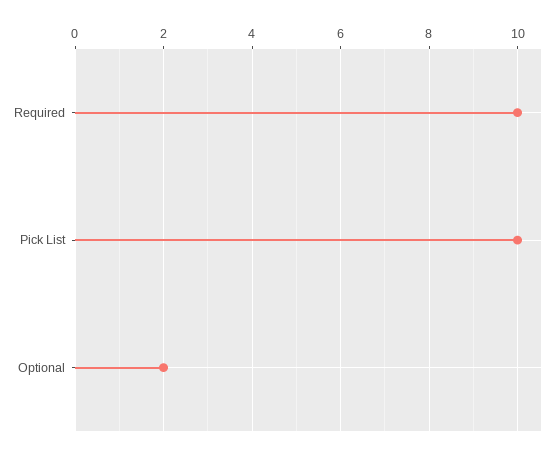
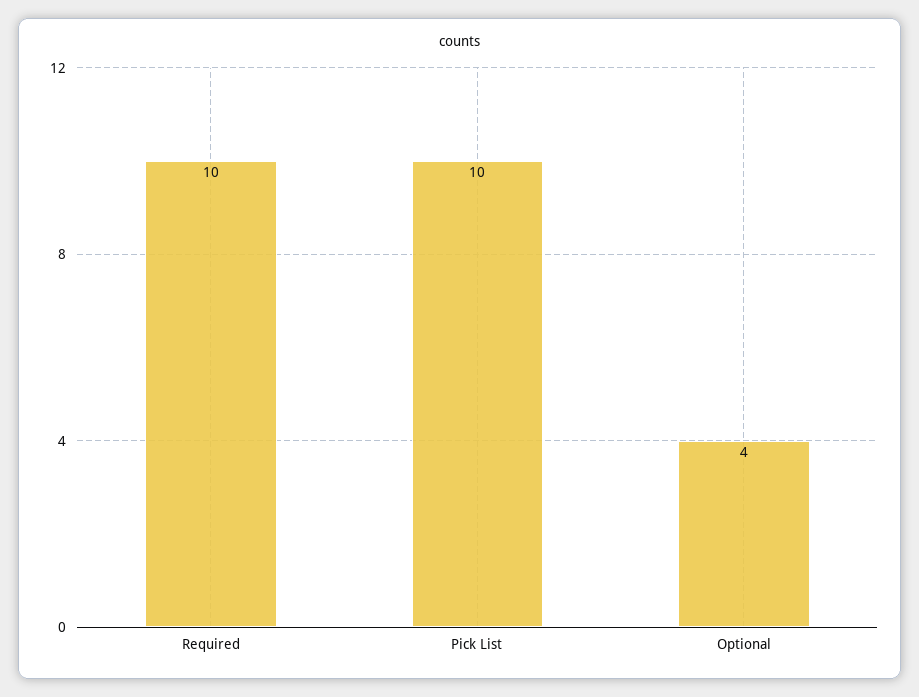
  {
    "Required": 10,
    "Pick List": 10,
-   "Optional": 2
+   "Optional": 4
  }

